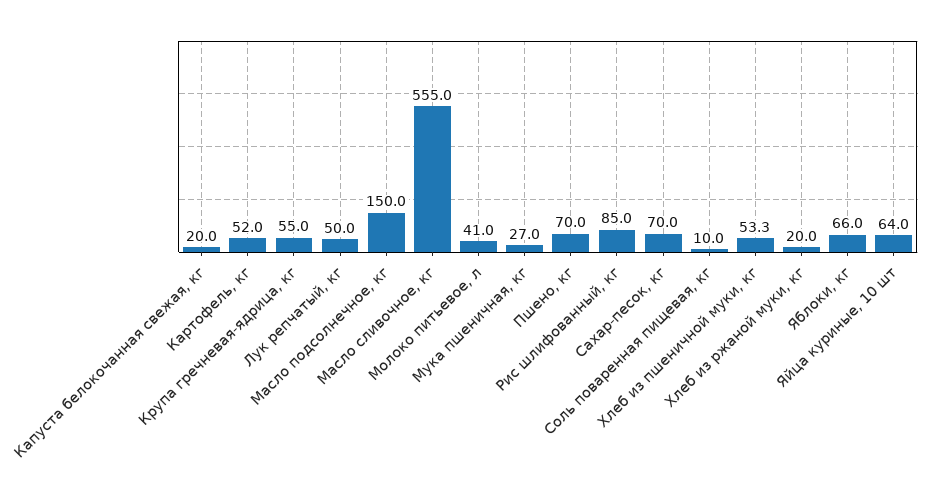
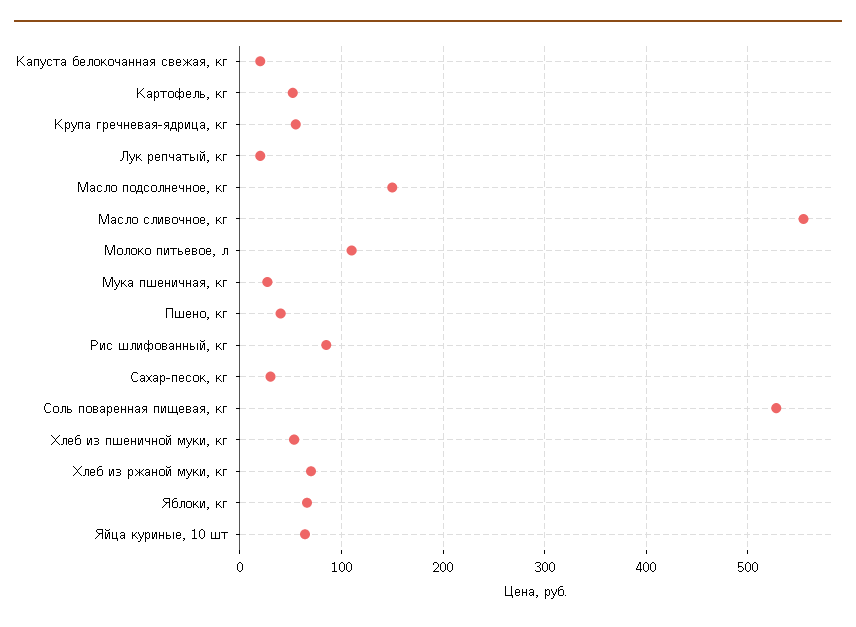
  {
    "Капуста белокочанная свежая, кг": 20,
    "Картофель, кг": 52,
    "Крупа гречневая-ядрица, кг": 55,
-   "Лук репчатый, кг": 50,
+   "Лук репчатый, кг": 20,
    "Масло подсолнечное, кг": 150,
    "Масло сливочное, кг": 555,
-   "Молоко питьевое, л": 41,
+   "Молоко питьевое, л": 110,
    "Мука пшеничная, кг": 27,
-   "Пшено, кг": 70,
+   "Пшено, кг": 40,
    "Рис шлифованный, кг": 85,
-   "Сахар-песок, кг": 70,
+   "Сахар-песок, кг": 30,
-   "Соль поваренная пищевая, кг": 10,
+   "Соль поваренная пищевая, кг": 530,
    "Хлеб из пшеничной муки, кг": 53.3,
-   "Хлеб из ржаной муки, кг": 20,
+   "Хлеб из ржаной муки, кг": 70,
    "Яблоки, кг": 66,
    "Яйца куриные, 10 шт": 64
  }

